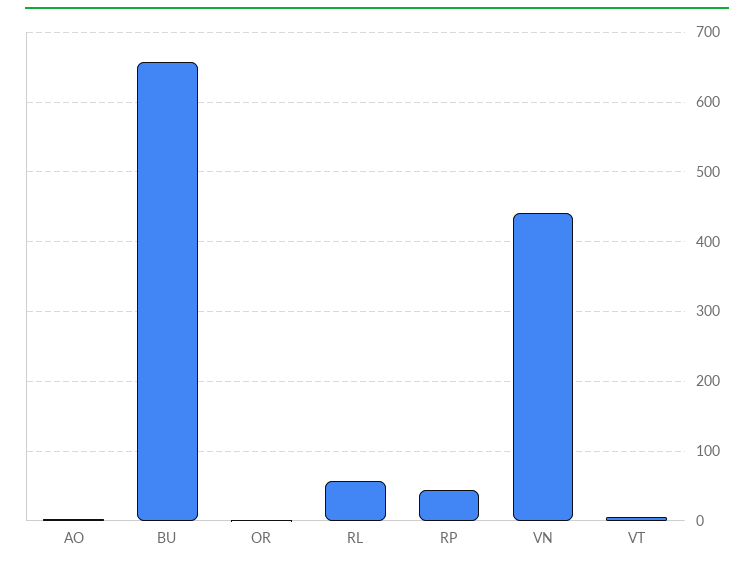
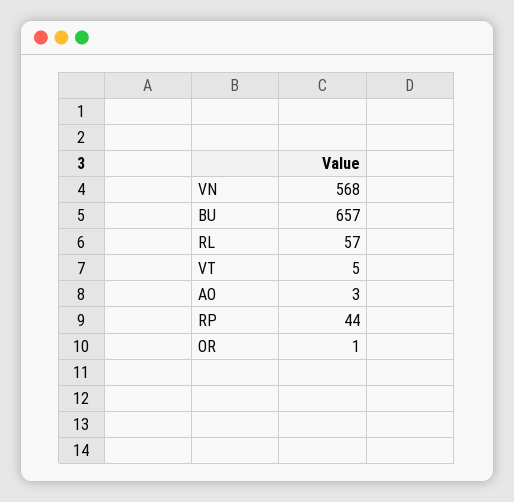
  {
    "AO": 3,
    "BU": 657,
    "OR": 1,
    "RL": 57,
    "RP": 44,
-   "VN": 440,
+   "VN": 568,
    "VT": 5
  }

